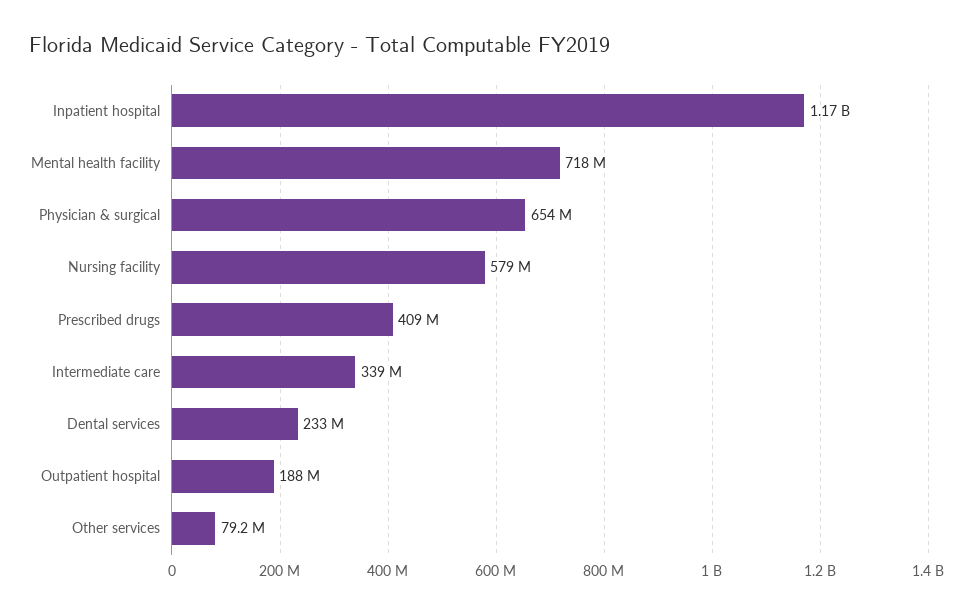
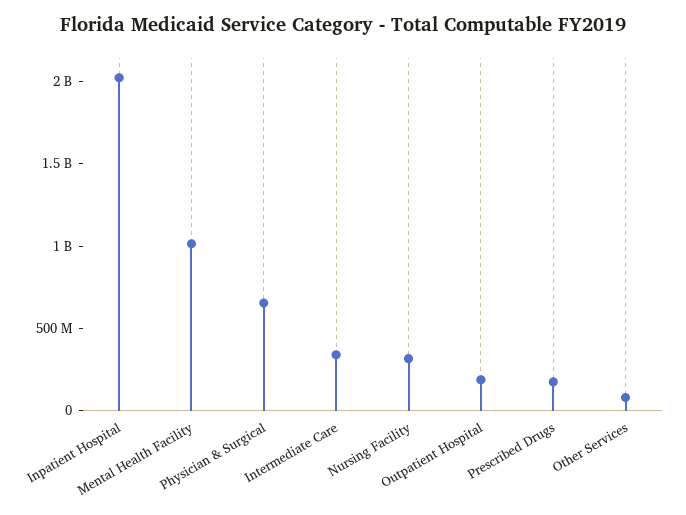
  {
-   "Inpatient hospital": 1170000000,
+   "Inpatient hospital": 2000000000,
-   "Mental health facility": 718000000,
+   "Mental health facility": 1000000000,
    "Physician & surgical": 654000000,
-   "Nursing facility": 579000000,
+   "Nursing facility": 300000000,
-   "Prescribed drugs": 409000000,
+   "Prescribed drugs": 200000000,
    "Intermediate care": 339000000,
-   "Dental services": 233000000,
    "Outpatient hospital": 188000000,
    "Other services": 79200000
  }

